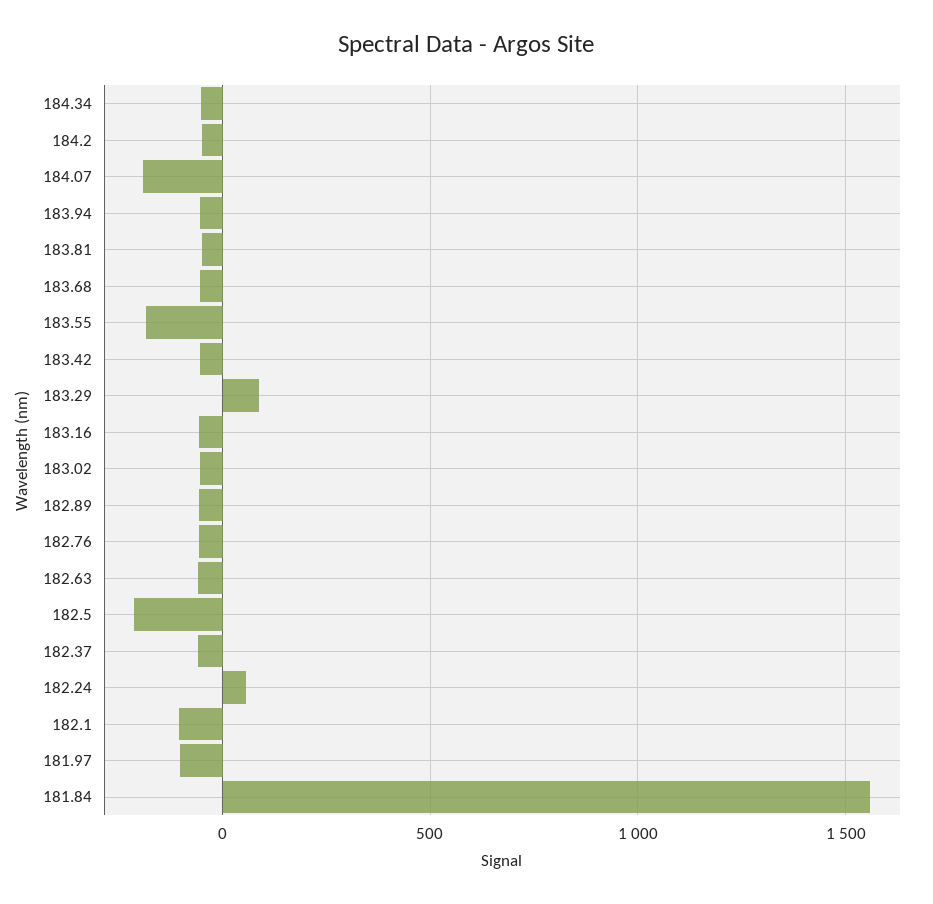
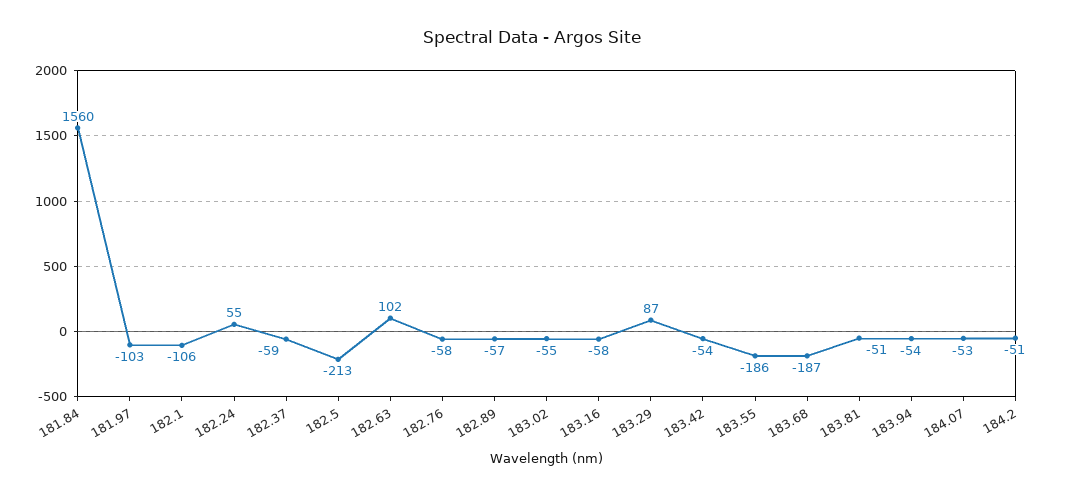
  {
-   "184.34": -50,
    "184.2": -51,
-   "184.07": -200,
+   "184.07": -53,
    "183.94": -54,
    "183.81": -51,
-   "183.68": -50,
+   "183.68": -187,
    "183.55": -186,
    "183.42": -54,
    "183.29": 87,
    "183.16": -58,
    "183.02": -55,
    "182.89": -57,
    "182.76": -58,
-   "182.63": -50,
+   "182.63": 102,
    "182.5": -213,
    "182.37": -59,
    "182.24": 55,
    "182.1": -106,
    "181.97": -103,
    "181.84": 1560
  }

